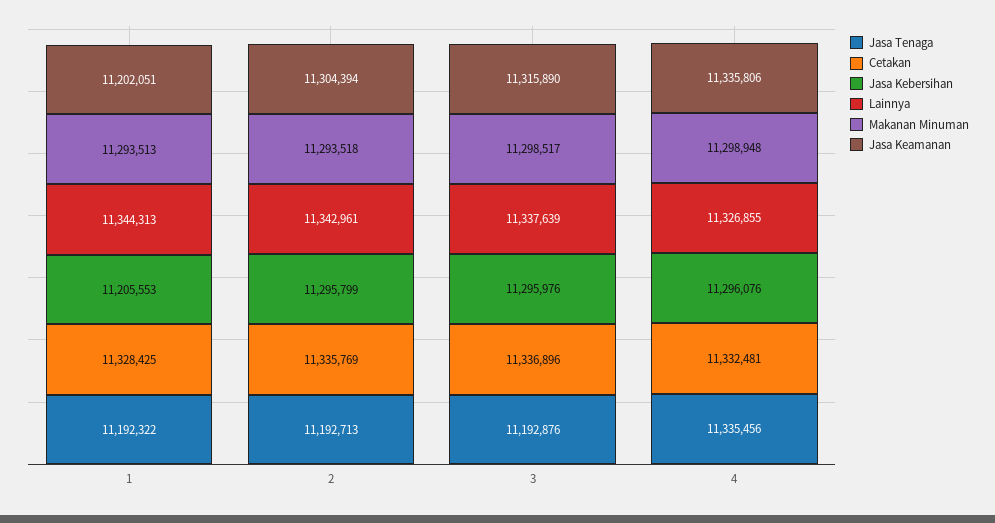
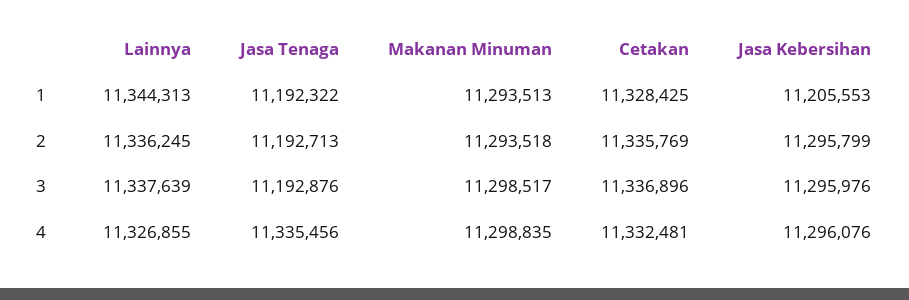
  {
    "Jasa Tenaga": {
      "1": 11192322,
      "2": 11192713,
      "3": 11192876,
      "4": 11335456
    },
    "Cetakan": {
      "1": 11328425,
      "2": 11335769,
      "3": 11336896,
      "4": 11332481
    },
    "Jasa Kebersihan": {
      "1": 11205553,
      "2": 11295799,
      "3": 11295976,
      "4": 11296076
    },
    "Lainnya": {
      "1": 11344313,
-     "2": 11342961,
+     "2": 11336245,
      "3": 11337639,
      "4": 11326855
    },
    "Makanan Minuman": {
      "1": 11293513,
      "2": 11293518,
      "3": 11298517,
-     "4": 11298948
+     "4": 11298835
-   },
+   }
-   "Jasa Keamanan": {
-     "1": 11202051,
-     "2": 11304394,
-     "3": 11315890,
-     "4": 11335806
-   }
  }

